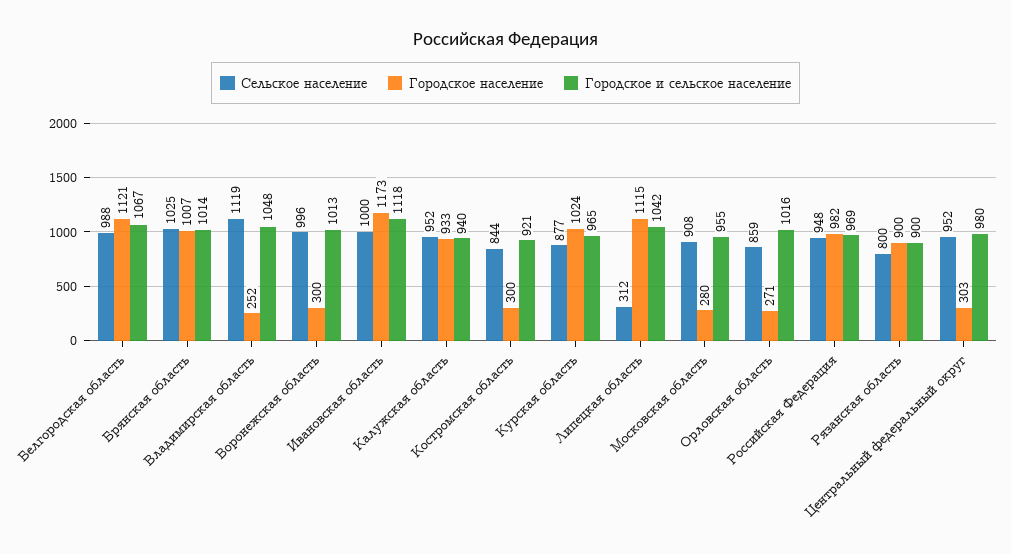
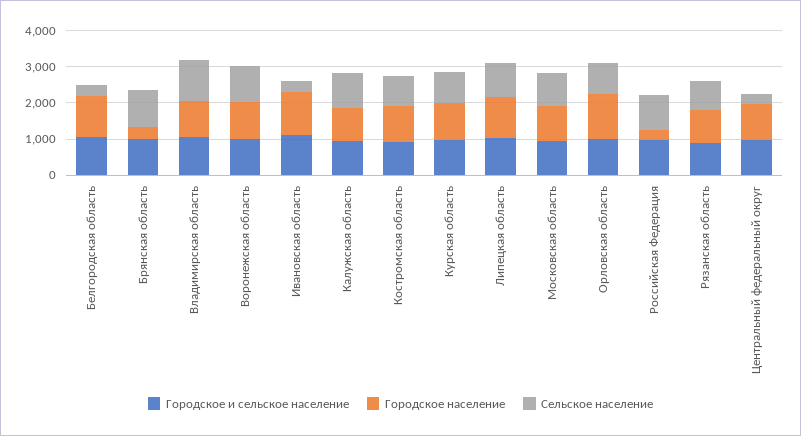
  {
    "Сельское население": {
-     "Белгородская область": 988,
+     "Белгородская область": 250,
      "Брянская область": 1025,
      "Владимирская область": 1119,
      "Воронежская область": 996,
-     "Ивановская область": 1000,
+     "Ивановская область": 250,
      "Калужская область": 952,
      "Костромская область": 844,
      "Курская область": 877,
-     "Липецкая область": 312,
+     "Липецкая область": 1000,
      "Московская область": 908,
      "Орловская область": 859,
      "Российская Федерация": 948,
      "Рязанская область": 800,
-     "Центральный федеральный округ": 952
+     "Центральный федеральный округ": 250
    },
    "Городское население": {
      "Белгородская область": 1121,
-     "Брянская область": 1007,
+     "Брянская область": 250,
-     "Владимирская область": 252,
+     "Владимирская область": 1000,
-     "Воронежская область": 300,
+     "Воронежская область": 1000,
      "Ивановская область": 1173,
      "Калужская область": 933,
-     "Костромская область": 300,
+     "Костромская область": 1000,
      "Курская область": 1024,
      "Липецкая область": 1115,
-     "Московская область": 280,
+     "Московская область": 1000,
-     "Орловская область": 271,
+     "Орловская область": 1250,
-     "Российская Федерация": 982,
+     "Российская Федерация": 250,
      "Рязанская область": 900,
-     "Центральный федеральный округ": 303
+     "Центральный федеральный округ": 1000
    },
    "Городское и сельское население": {
      "Белгородская область": 1067,
      "Брянская область": 1014,
      "Владимирская область": 1048,
      "Воронежская область": 1013,
      "Ивановская область": 1118,
      "Калужская область": 940,
      "Костромская область": 921,
      "Курская область": 965,
      "Липецкая область": 1042,
      "Московская область": 955,
      "Орловская область": 1016,
      "Российская Федерация": 969,
      "Рязанская область": 900,
      "Центральный федеральный округ": 980
    }
  }

